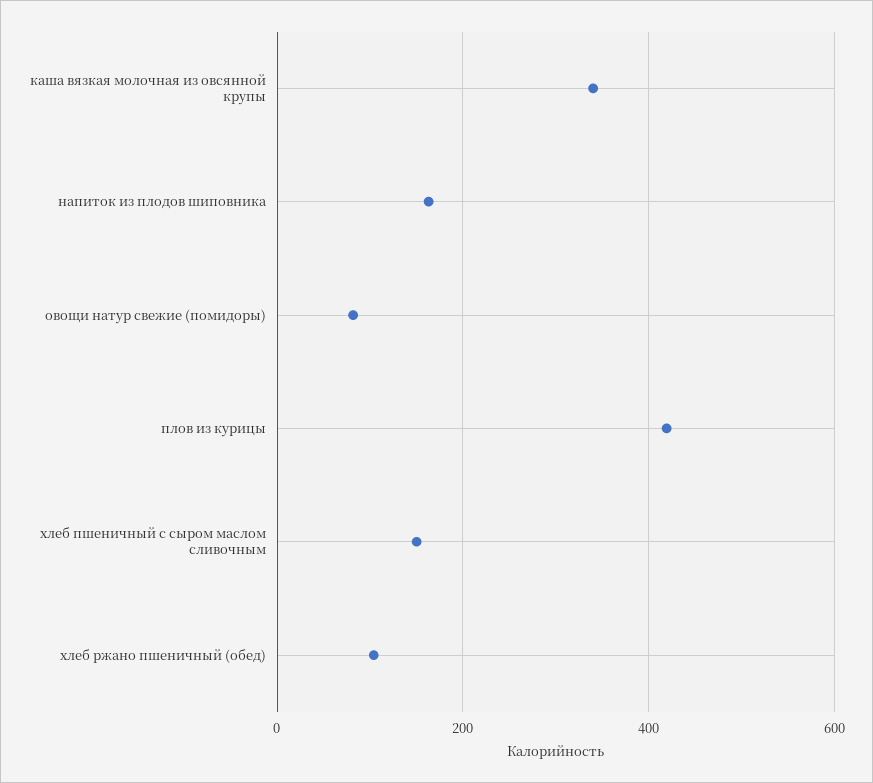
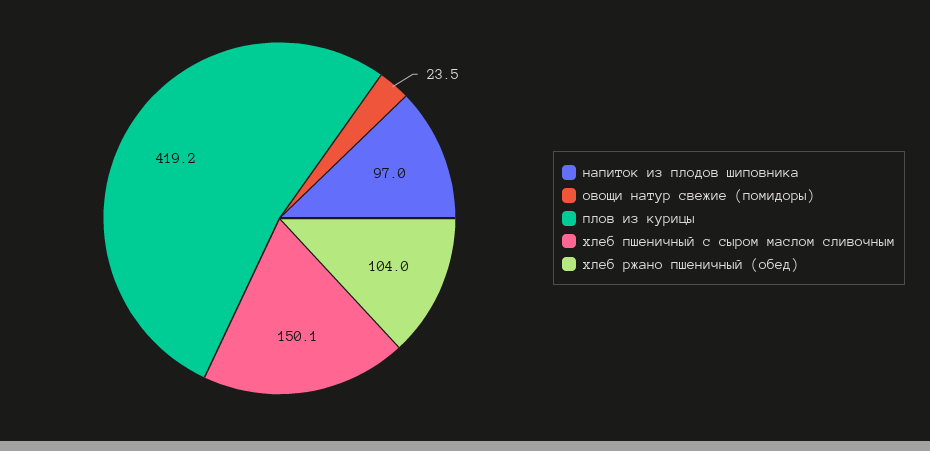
  {
-   "каша вязкая молочная из овсянной крупы": 340,
-   "напиток из плодов шиповника": 160,
+   "напиток из плодов шиповника": 97,
-   "овощи натур свежие (помидоры)": 80,
+   "овощи натур свежие (помидоры)": 23.5,
    "плов из курицы": 419.2,
    "хлеб пшеничный с сыром маслом сливочным": 150.1,
    "хлеб ржано пшеничный (обед)": 104
  }

